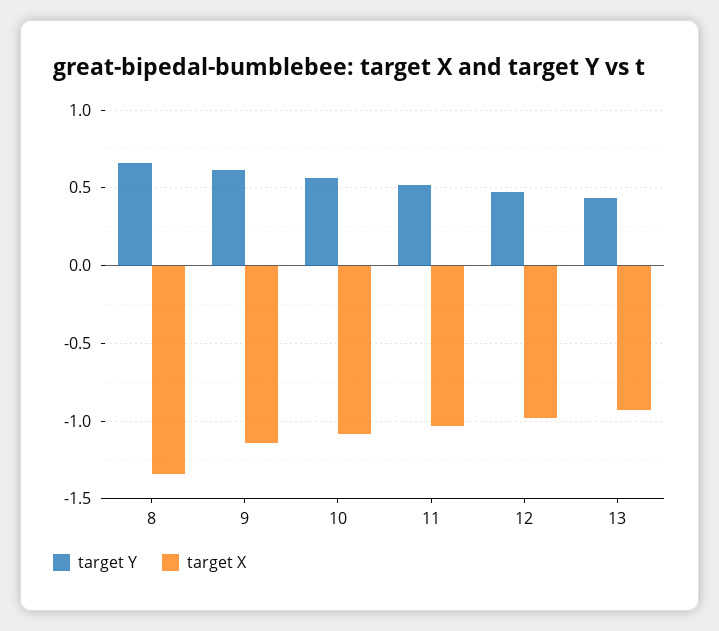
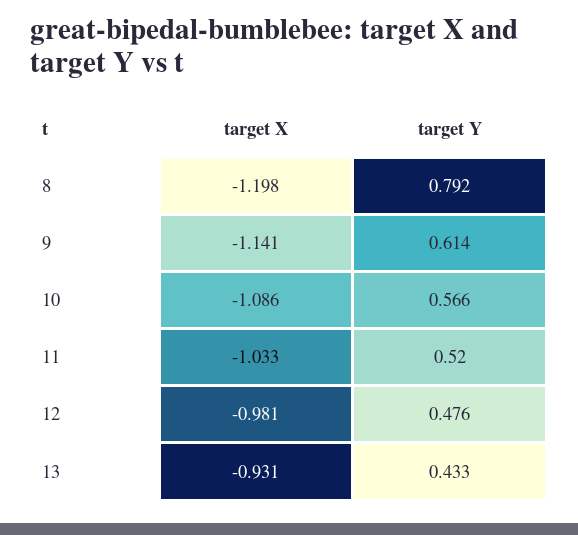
  {
    "target Y": {
-     "8": 0.65,
+     "8": 0.792,
      "9": 0.614,
      "10": 0.566,
      "11": 0.52,
      "12": 0.476,
      "13": 0.433
    },
    "target X": {
-     "8": -1.35,
+     "8": -1.198,
      "9": -1.141,
      "10": -1.086,
      "11": -1.033,
      "12": -0.981,
      "13": -0.931
    }
  }

